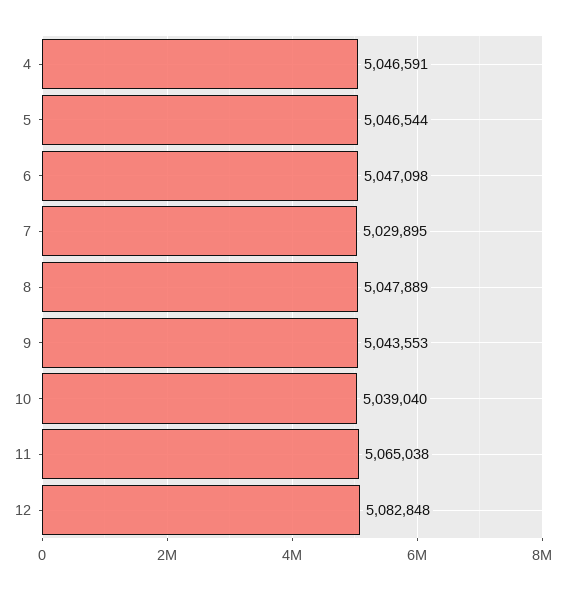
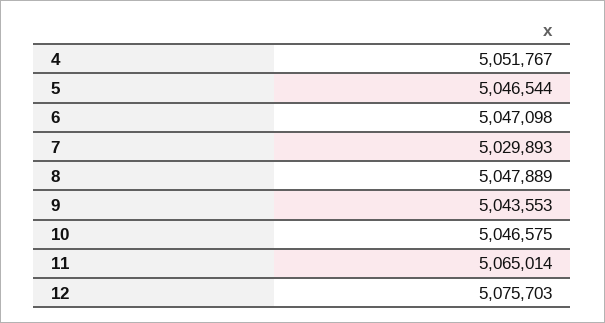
  {
-   "4": 5046591,
+   "4": 5051767,
    "5": 5046544,
    "6": 5047098,
-   "7": 5029895,
+   "7": 5029893,
    "8": 5047889,
    "9": 5043553,
-   "10": 5039040,
+   "10": 5046575,
-   "11": 5065038,
+   "11": 5065014,
-   "12": 5082848
+   "12": 5075703
  }

